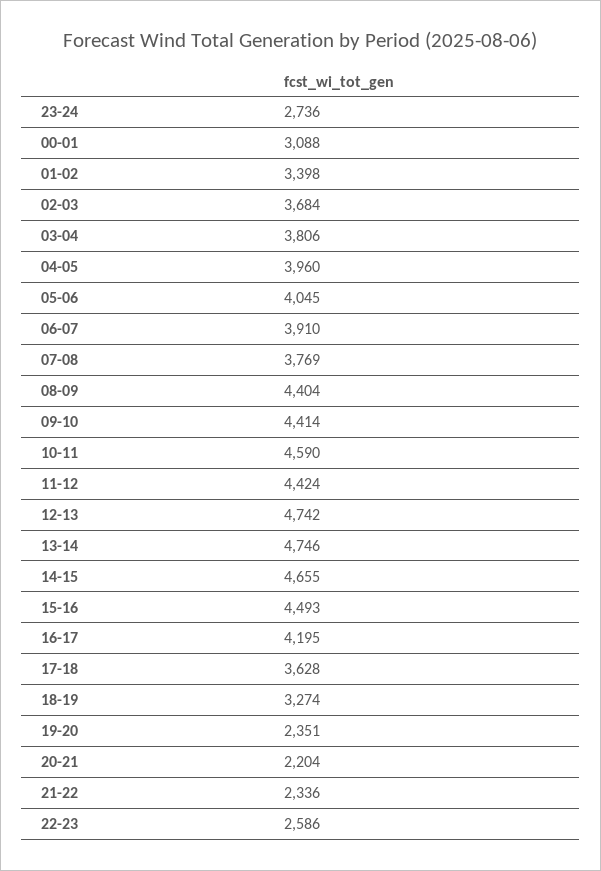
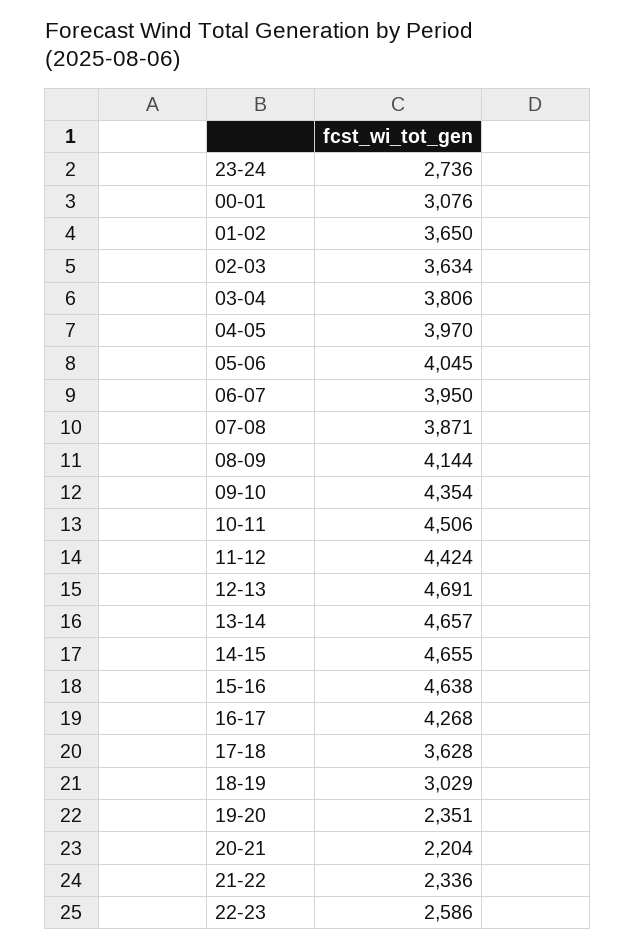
  {
    "23-24": 2736,
-   "00-01": 3088,
+   "00-01": 3076,
-   "01-02": 3398,
+   "01-02": 3650,
-   "02-03": 3684,
+   "02-03": 3634,
    "03-04": 3806,
-   "04-05": 3960,
+   "04-05": 3970,
    "05-06": 4045,
-   "06-07": 3910,
+   "06-07": 3950,
-   "07-08": 3769,
+   "07-08": 3871,
-   "08-09": 4404,
+   "08-09": 4144,
-   "09-10": 4414,
+   "09-10": 4354,
-   "10-11": 4590,
+   "10-11": 4506,
    "11-12": 4424,
-   "12-13": 4742,
+   "12-13": 4691,
-   "13-14": 4746,
+   "13-14": 4657,
    "14-15": 4655,
-   "15-16": 4493,
+   "15-16": 4638,
-   "16-17": 4195,
+   "16-17": 4268,
    "17-18": 3628,
-   "18-19": 3274,
+   "18-19": 3029,
    "19-20": 2351,
    "20-21": 2204,
    "21-22": 2336,
    "22-23": 2586
  }

